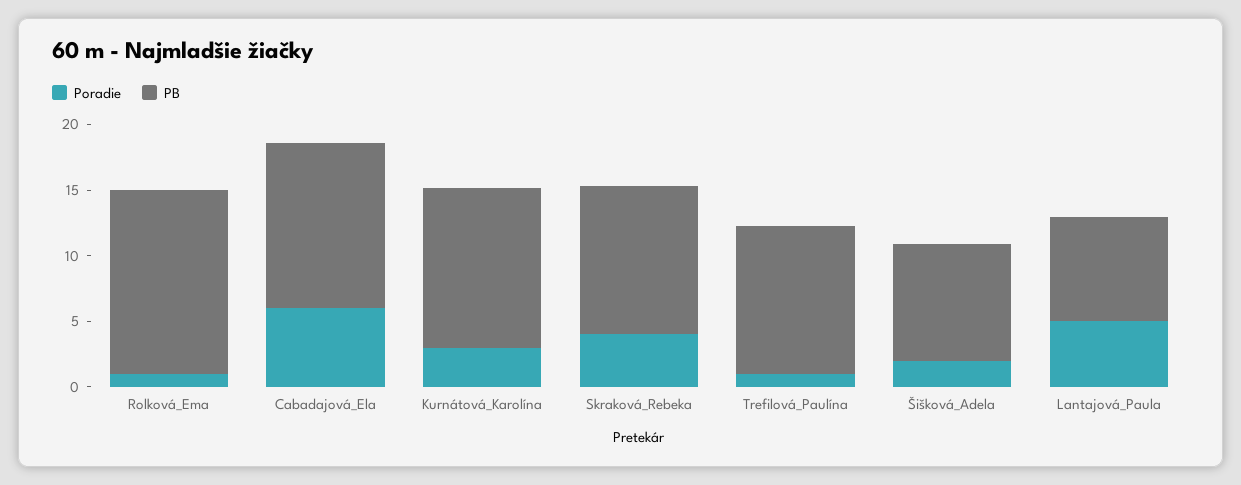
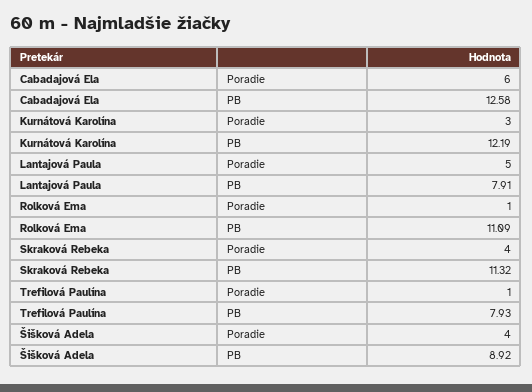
  {
    "Poradie": {
      "Rolková_Ema": 1,
      "Cabadajová_Ela": 6,
      "Kurnátová_Karolína": 3,
      "Skraková_Rebeka": 4,
      "Trefilová_Paulína": 1,
-     "Šišková_Adela": 2,
+     "Šišková_Adela": 4,
      "Lantajová_Paula": 5
    },
    "PB": {
-     "Rolková_Ema": 14,
+     "Rolková_Ema": 11.09,
      "Cabadajová_Ela": 12.58,
      "Kurnátová_Karolína": 12.19,
      "Skraková_Rebeka": 11.32,
-     "Trefilová_Paulína": 11,
+     "Trefilová_Paulína": 7.93,
      "Šišková_Adela": 8.92,
      "Lantajová_Paula": 7.91
    }
  }

